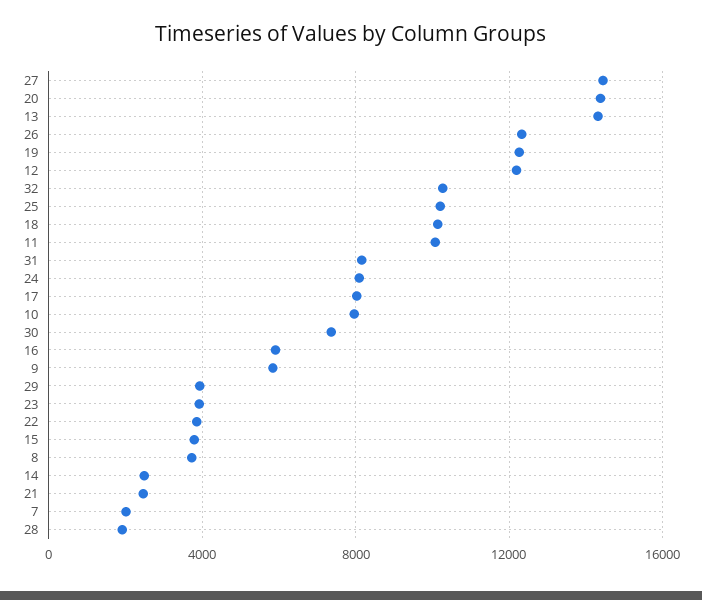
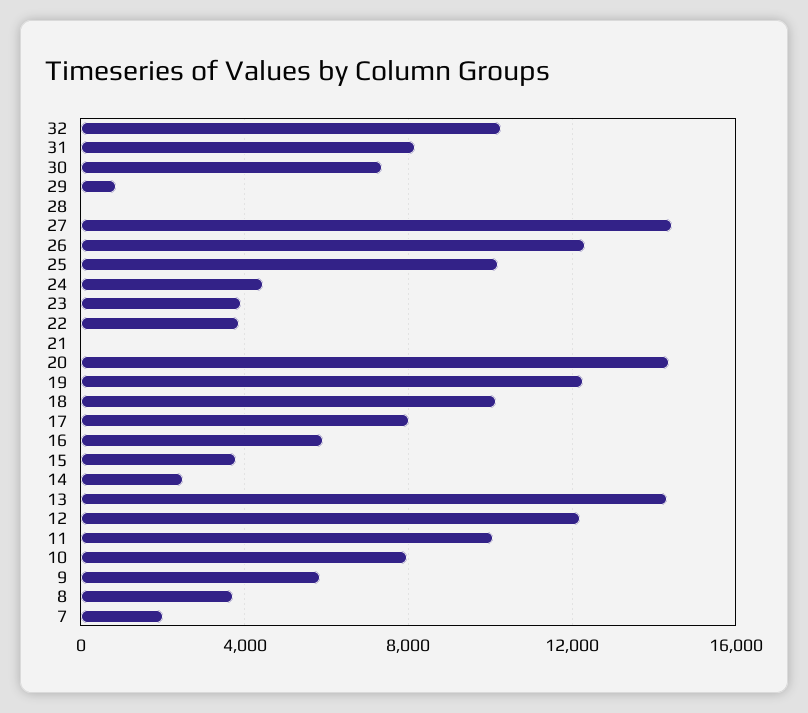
  {
    "27": 14500,
    "20": 14500,
    "13": 14500,
    "26": 12500,
    "19": 12500,
    "12": 12000,
    "32": 10500,
    "25": 10000,
    "18": 10000,
    "11": 10000,
    "31": 8000,
-   "24": 8000,
+   "24": 4500,
    "17": 8000,
    "10": 8000,
    "30": 7500,
    "16": 6000,
    "9": 6000,
-   "29": 4000,
+   "29": 1000,
    "23": 4000,
    "22": 4000,
    "15": 4000,
    "8": 3500,
    "14": 2500,
-   "21": 2500,
+   "21": 0,
    "7": 2000,
-   "28": 2000
+   "28": 0
  }

